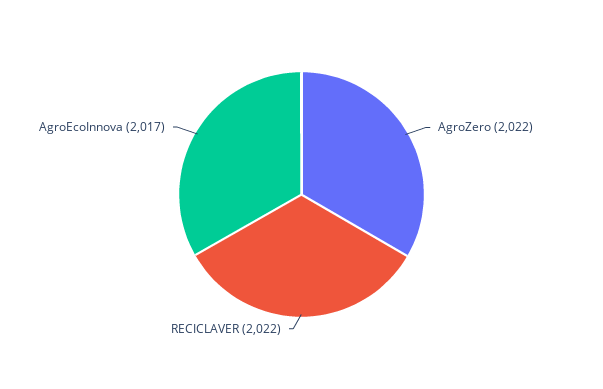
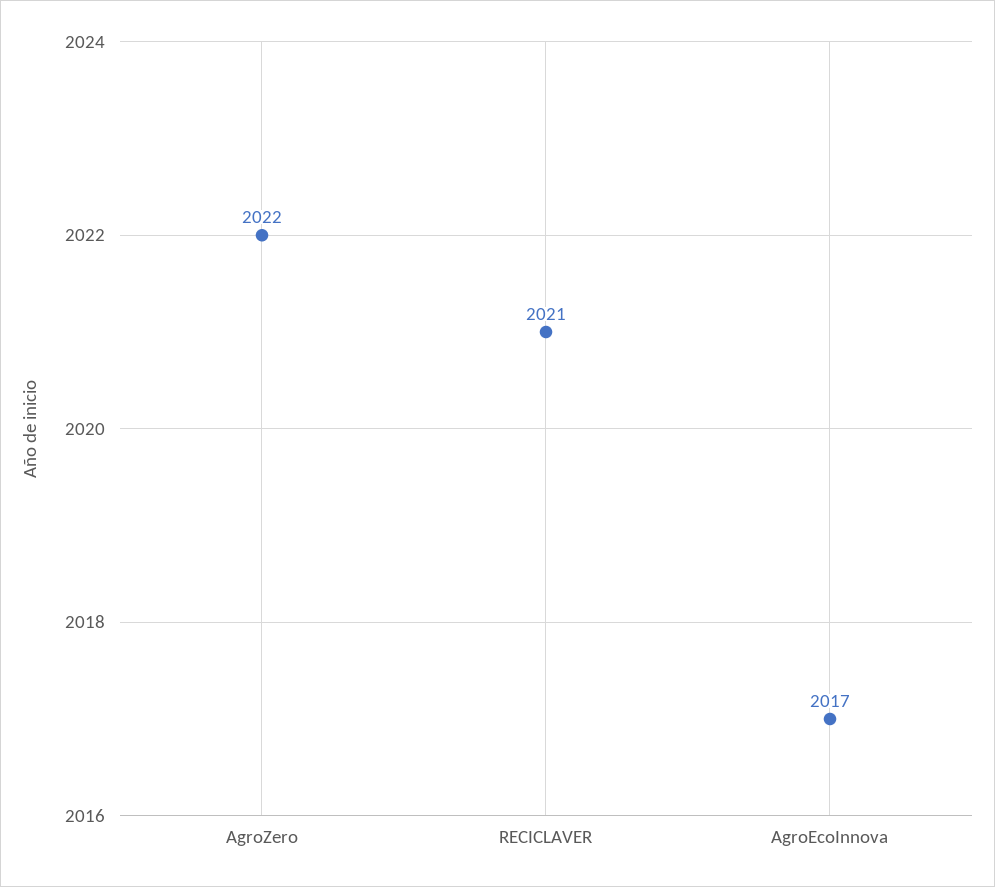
  {
    "AgroZero": 2022,
-   "RECICLAVER": 2022,
+   "RECICLAVER": 2021,
    "AgroEcoInnova": 2017
  }

